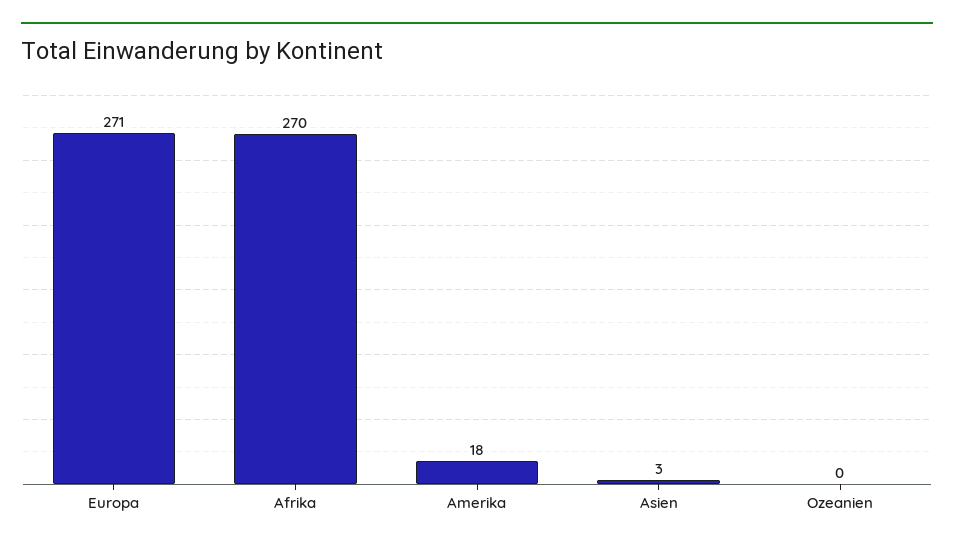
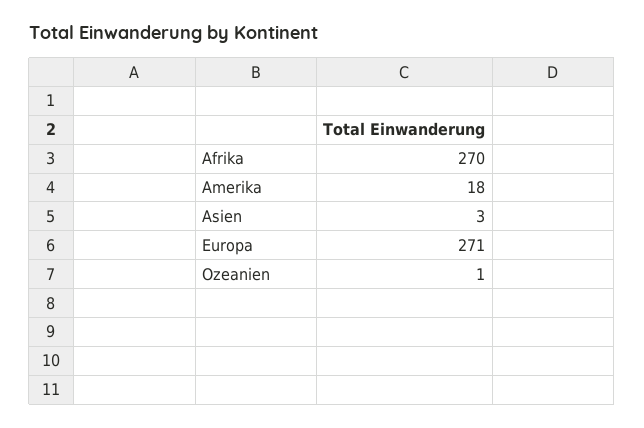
  {
    "Europa": 271,
    "Afrika": 270,
    "Amerika": 18,
    "Asien": 3,
-   "Ozeanien": 0
+   "Ozeanien": 1
  }

